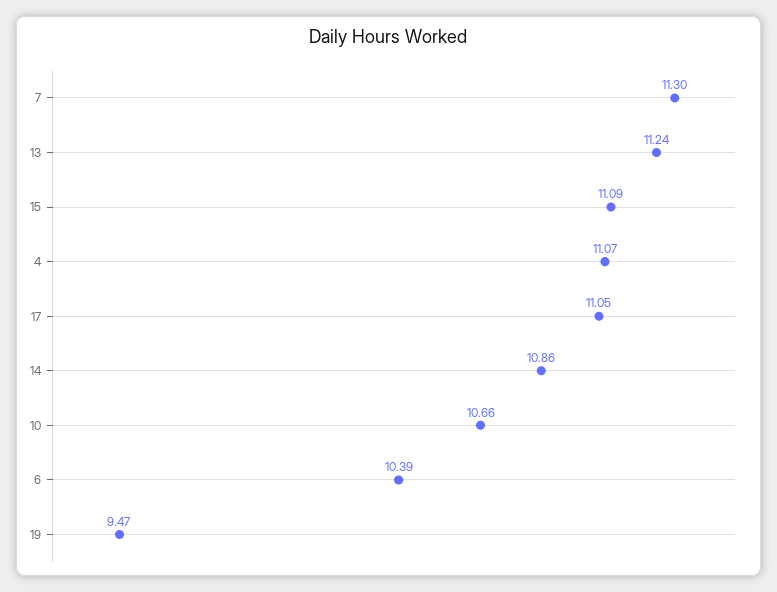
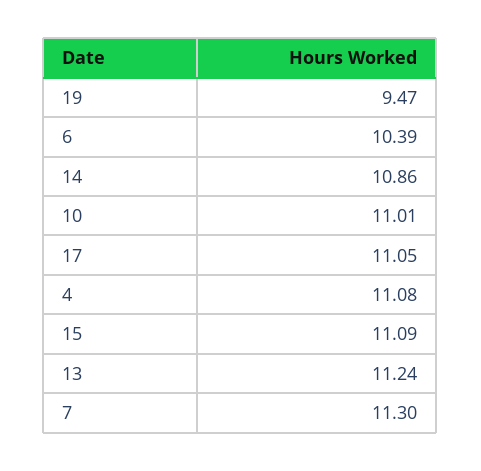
  {
    "7": 11.3,
    "13": 11.24,
    "15": 11.09,
-   "4": 11.07,
+   "4": 11.08,
    "17": 11.05,
    "14": 10.86,
-   "10": 10.66,
+   "10": 11.01,
    "6": 10.39,
    "19": 9.47
  }

